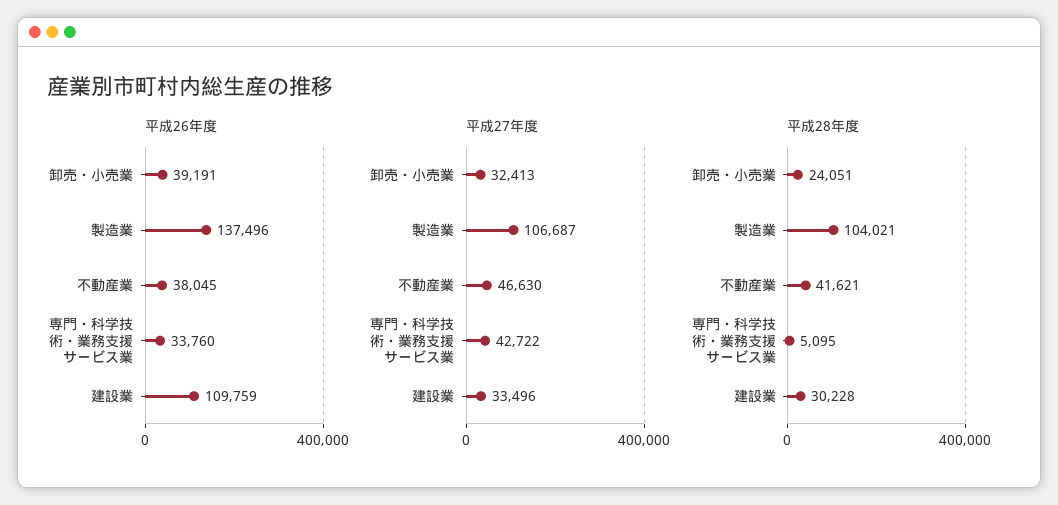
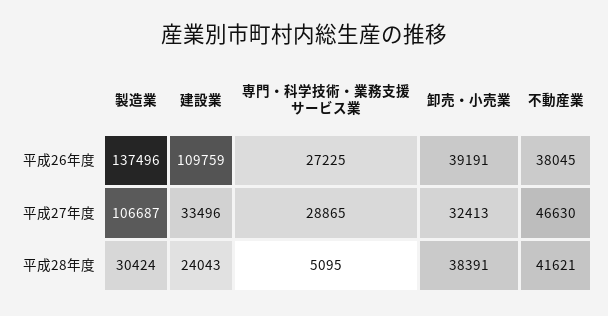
  {
    "平成26年度": {
      "卸売・小売業": 39191,
      "製造業": 137496,
      "不動産業": 38045,
-     "専門・科学技術・業務支援サービス業": 33760,
+     "専門・科学技術・業務支援サービス業": 27225,
      "建設業": 109759
    },
    "平成27年度": {
      "卸売・小売業": 32413,
      "製造業": 106687,
      "不動産業": 46630,
-     "専門・科学技術・業務支援サービス業": 42722,
+     "専門・科学技術・業務支援サービス業": 28865,
      "建設業": 33496
    },
    "平成28年度": {
-     "卸売・小売業": 24051,
+     "卸売・小売業": 38391,
-     "製造業": 104021,
+     "製造業": 30424,
      "不動産業": 41621,
      "専門・科学技術・業務支援サービス業": 5095,
-     "建設業": 30228
+     "建設業": 24043
    }
  }

